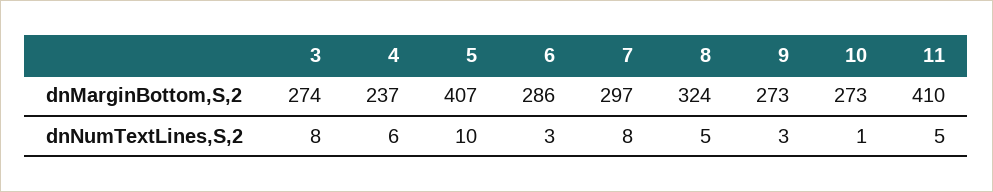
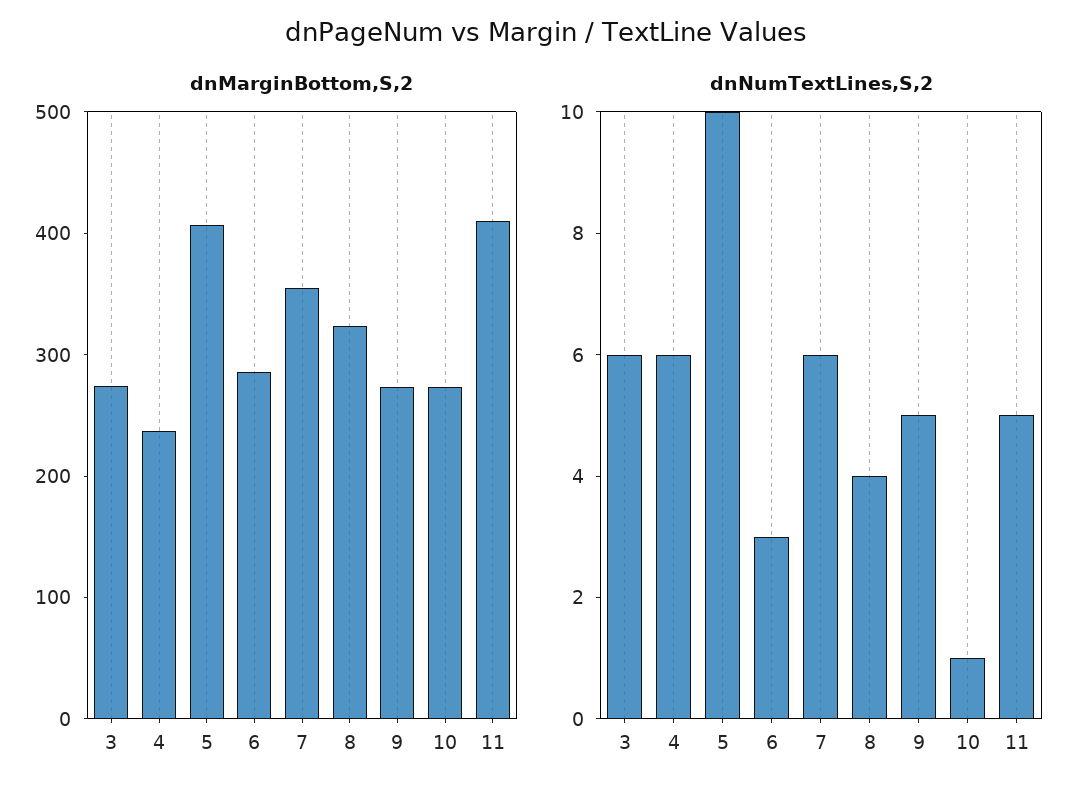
  {
    "dnMarginBottom,S,2": {
      "3": 274,
      "4": 237,
      "5": 407,
      "6": 286,
-     "7": 297,
+     "7": 360,
      "8": 324,
      "9": 273,
      "10": 273,
      "11": 410
    },
    "dnNumTextLines,S,2": {
-     "3": 8,
+     "3": 6,
      "4": 6,
      "5": 10,
      "6": 3,
-     "7": 8,
+     "7": 6,
-     "8": 5,
+     "8": 4,
-     "9": 3,
+     "9": 5,
      "10": 1,
      "11": 5
    }
  }

